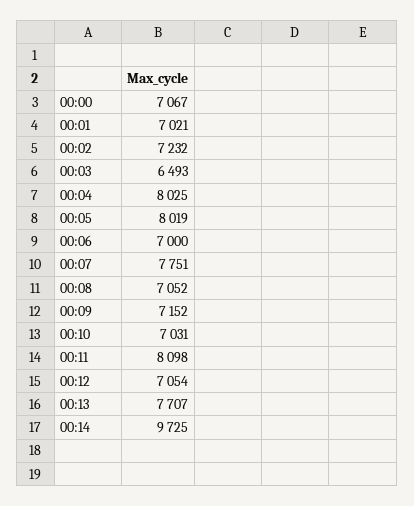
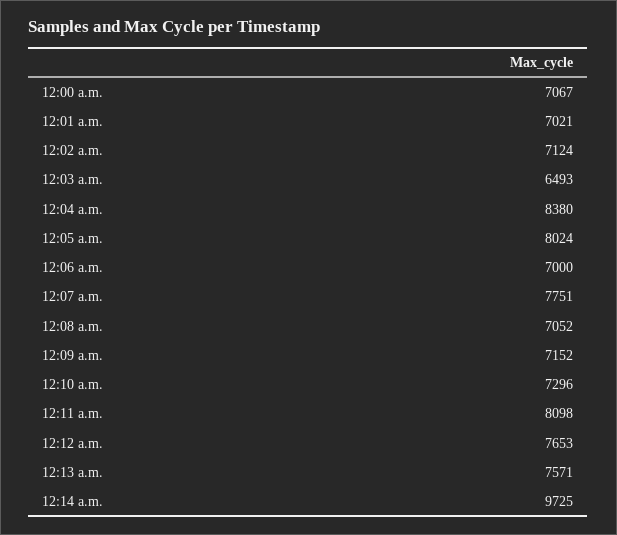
  {
    "00:00": 7067,
    "00:01": 7021,
-   "00:02": 7232,
+   "00:02": 7124,
    "00:03": 6493,
-   "00:04": 8025,
+   "00:04": 8380,
-   "00:05": 8019,
+   "00:05": 8024,
    "00:06": 7000,
    "00:07": 7751,
    "00:08": 7052,
    "00:09": 7152,
-   "00:10": 7031,
+   "00:10": 7296,
    "00:11": 8098,
-   "00:12": 7054,
+   "00:12": 7653,
-   "00:13": 7707,
+   "00:13": 7571,
    "00:14": 9725
  }

